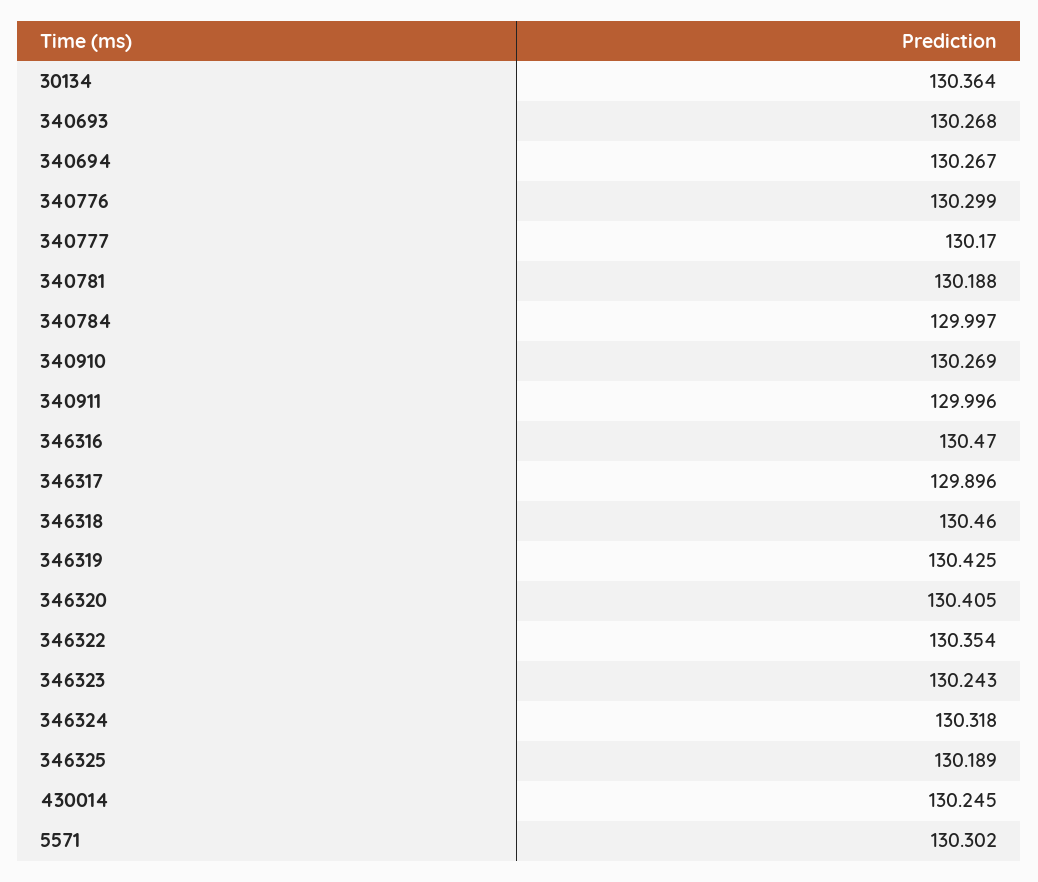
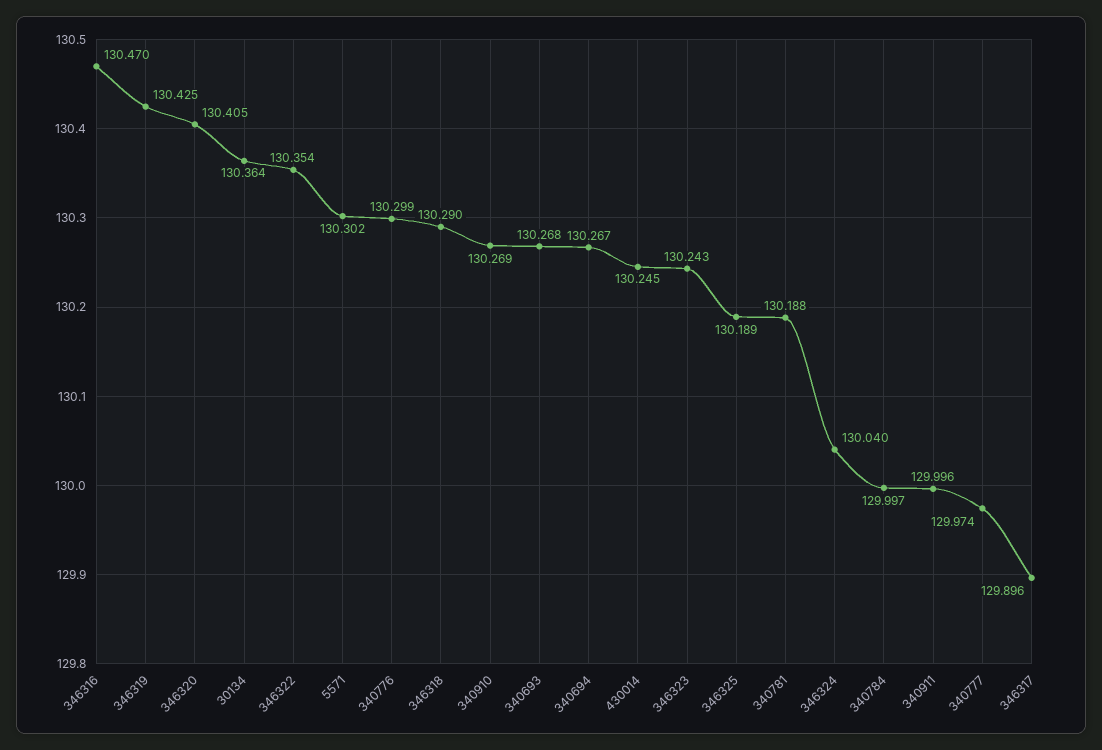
  {
    "30134": 130.364,
    "340693": 130.268,
    "340694": 130.267,
    "340776": 130.299,
-   "340777": 130.17,
+   "340777": 129.974,
    "340781": 130.188,
    "340784": 129.997,
    "340910": 130.269,
    "340911": 129.996,
    "346316": 130.47,
    "346317": 129.896,
-   "346318": 130.46,
+   "346318": 130.29,
    "346319": 130.425,
    "346320": 130.405,
    "346322": 130.354,
    "346323": 130.243,
-   "346324": 130.318,
+   "346324": 130.04,
    "346325": 130.189,
    "430014": 130.245,
    "5571": 130.302
  }

